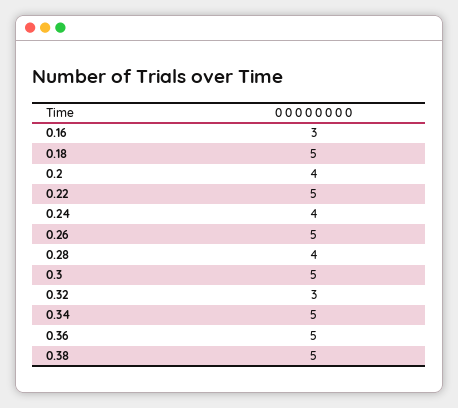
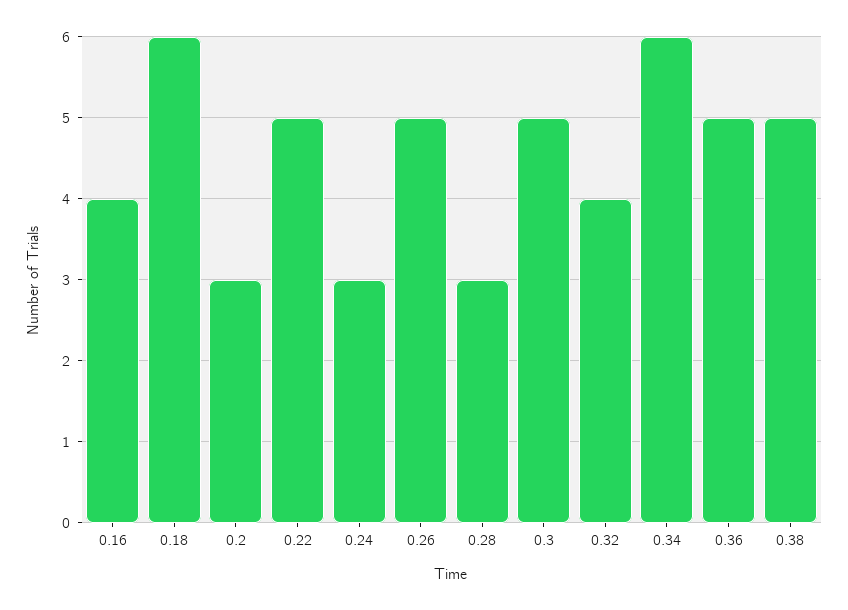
  {
-   "0.16": 3,
+   "0.16": 4,
-   "0.18": 5,
+   "0.18": 6,
-   "0.2": 4,
+   "0.2": 3,
    "0.22": 5,
-   "0.24": 4,
+   "0.24": 3,
    "0.26": 5,
-   "0.28": 4,
+   "0.28": 3,
    "0.3": 5,
-   "0.32": 3,
+   "0.32": 4,
-   "0.34": 5,
+   "0.34": 6,
    "0.36": 5,
    "0.38": 5
  }

